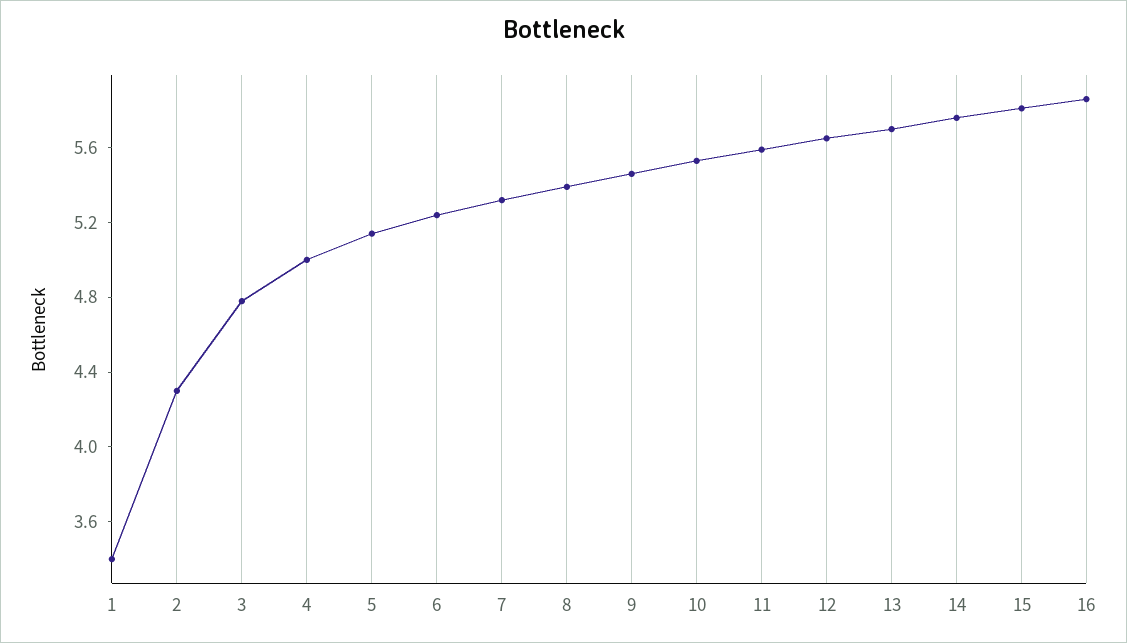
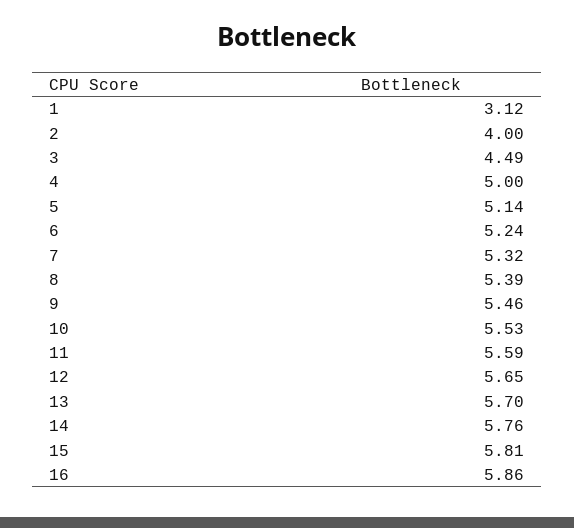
  {
-   "1": 3.4,
+   "1": 3.12,
-   "2": 4.3,
+   "2": 4,
-   "3": 4.8,
+   "3": 4.49,
    "4": 5,
    "5": 5.14,
    "6": 5.24,
    "7": 5.32,
    "8": 5.39,
    "9": 5.46,
    "10": 5.53,
    "11": 5.59,
    "12": 5.65,
    "13": 5.7,
    "14": 5.76,
    "15": 5.81,
    "16": 5.86
  }

